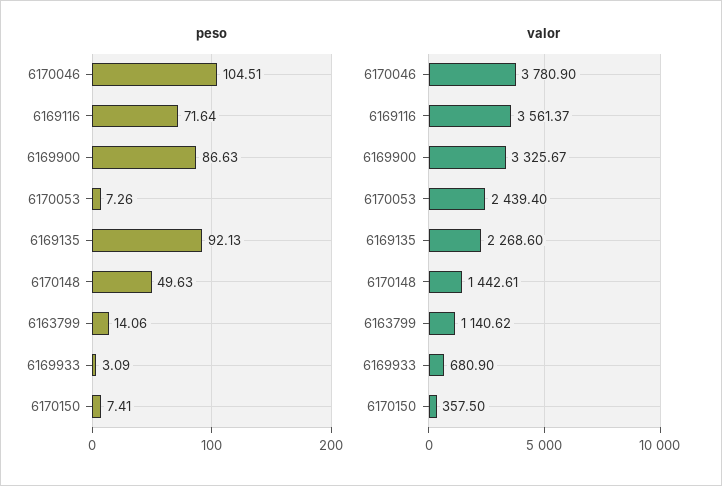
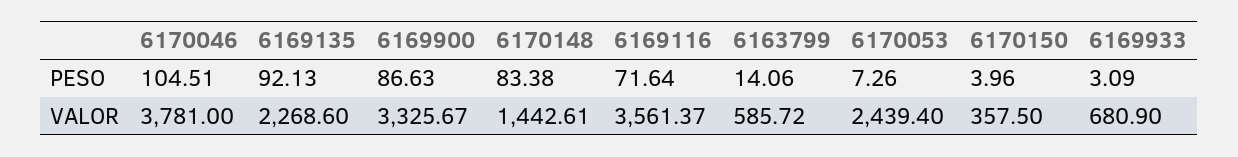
  {
    "peso": {
      "6170046": 104.51,
      "6169116": 71.64,
      "6169900": 86.63,
      "6170053": 7.26,
      "6169135": 92.13,
-     "6170148": 49.63,
+     "6170148": 83.38,
      "6163799": 14.06,
      "6169933": 3.09,
-     "6170150": 7.41
+     "6170150": 3.96
    },
    "valor": {
-     "6170046": 3780.9,
+     "6170046": 3781,
      "6169116": 3561.37,
      "6169900": 3325.67,
      "6170053": 2439.4,
      "6169135": 2268.6,
      "6170148": 1442.61,
-     "6163799": 1140.62,
+     "6163799": 585.72,
      "6169933": 680.9,
      "6170150": 357.5
    }
  }

